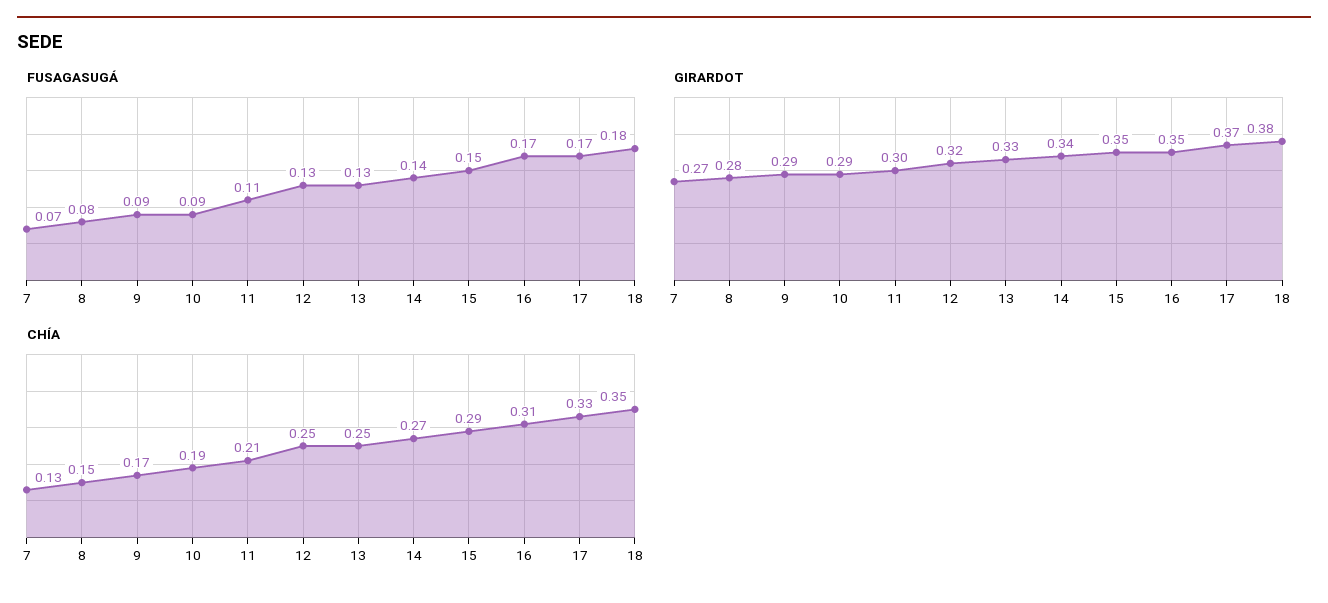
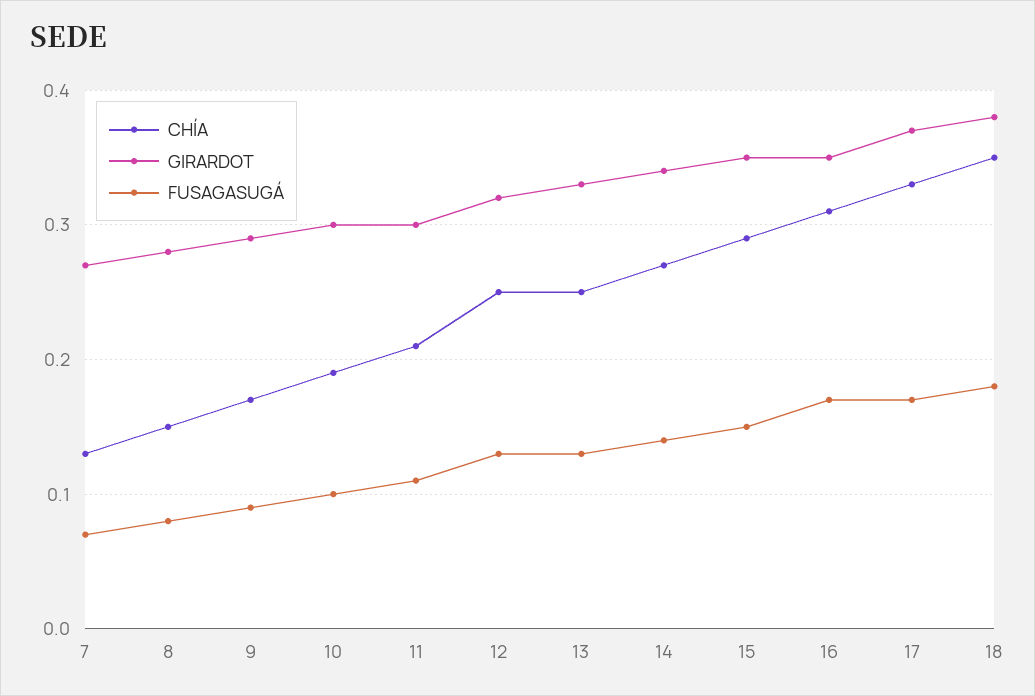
  {
    "FUSAGASUGÁ": {
      "7": 0.07,
      "8": 0.08,
      "9": 0.09,
-     "10": 0.09,
+     "10": 0.1,
      "11": 0.11,
      "12": 0.13,
      "13": 0.13,
      "14": 0.14,
      "15": 0.15,
      "16": 0.17,
      "17": 0.17,
      "18": 0.18
    },
    "GIRARDOT": {
      "7": 0.27,
      "8": 0.28,
      "9": 0.29,
-     "10": 0.29,
+     "10": 0.3,
      "11": 0.3,
      "12": 0.32,
      "13": 0.33,
      "14": 0.34,
      "15": 0.35,
      "16": 0.35,
      "17": 0.37,
      "18": 0.38
    },
    "CHÍA": {
      "7": 0.13,
      "8": 0.15,
      "9": 0.17,
      "10": 0.19,
      "11": 0.21,
      "12": 0.25,
      "13": 0.25,
      "14": 0.27,
      "15": 0.29,
      "16": 0.31,
      "17": 0.33,
      "18": 0.35
    }
  }

